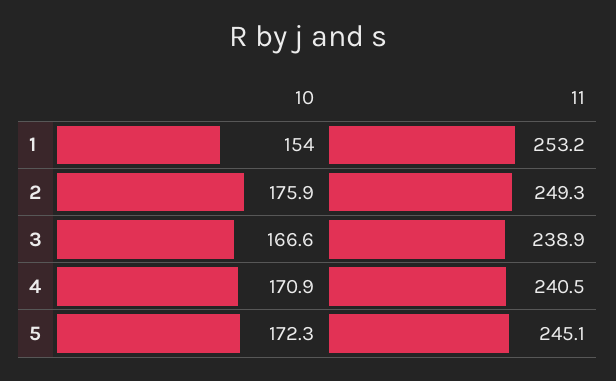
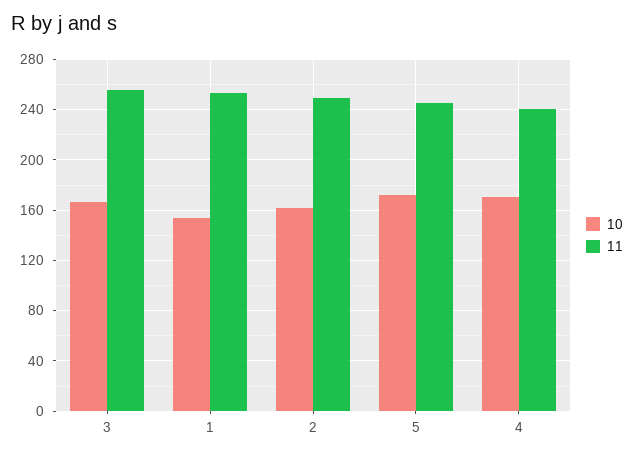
  {
    "10": {
      "1": 154,
-     "2": 175.9,
+     "2": 160,
      "3": 166.6,
      "4": 170.9,
      "5": 172.3
    },
    "11": {
      "1": 253.2,
      "2": 249.3,
-     "3": 238.9,
+     "3": 255,
      "4": 240.5,
      "5": 245.1
    }
  }

